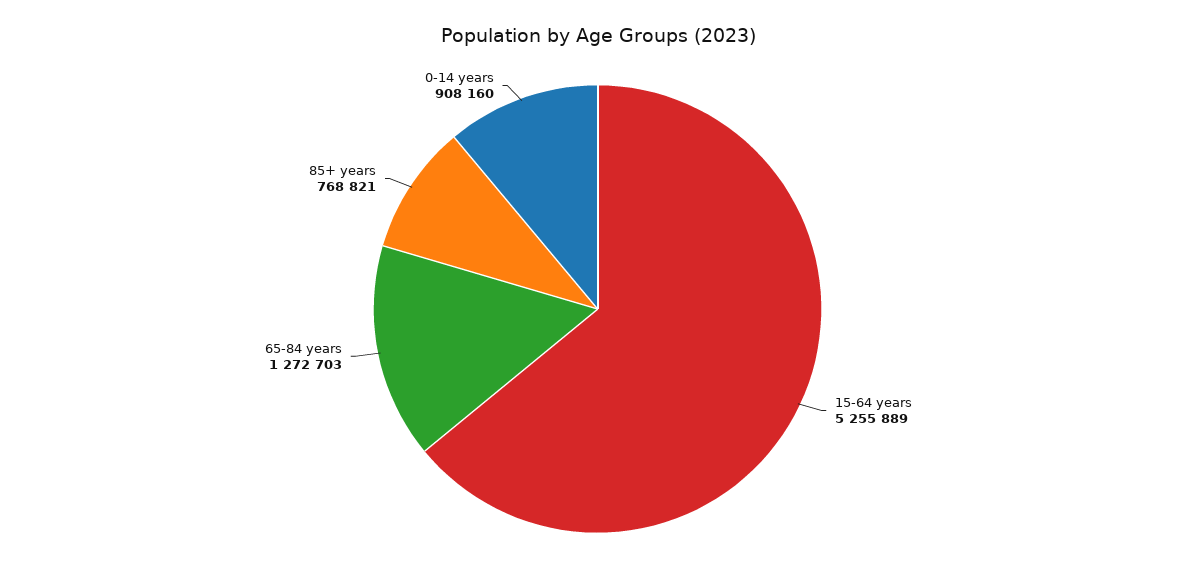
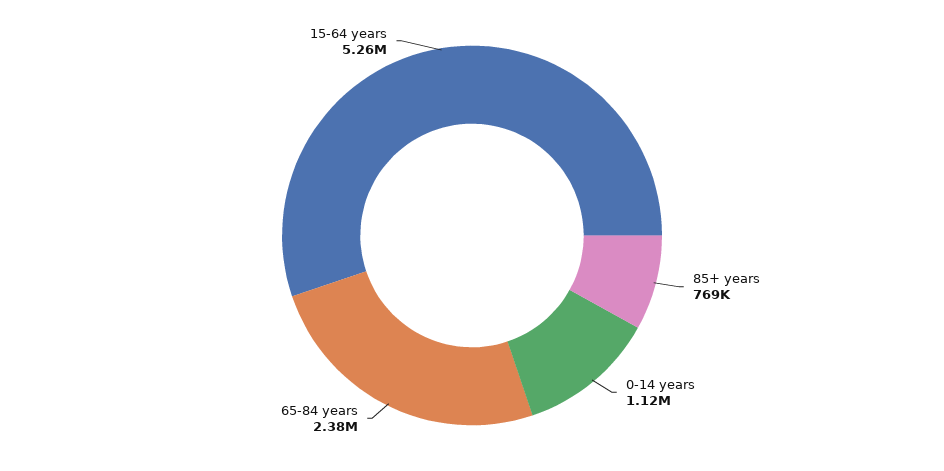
  {
    "15-64 years": 5255889,
-   "65-84 years": 1272703,
+   "65-84 years": 2380000,
    "85+ years": 768821,
-   "0-14 years": 908160
+   "0-14 years": 1120000
  }

